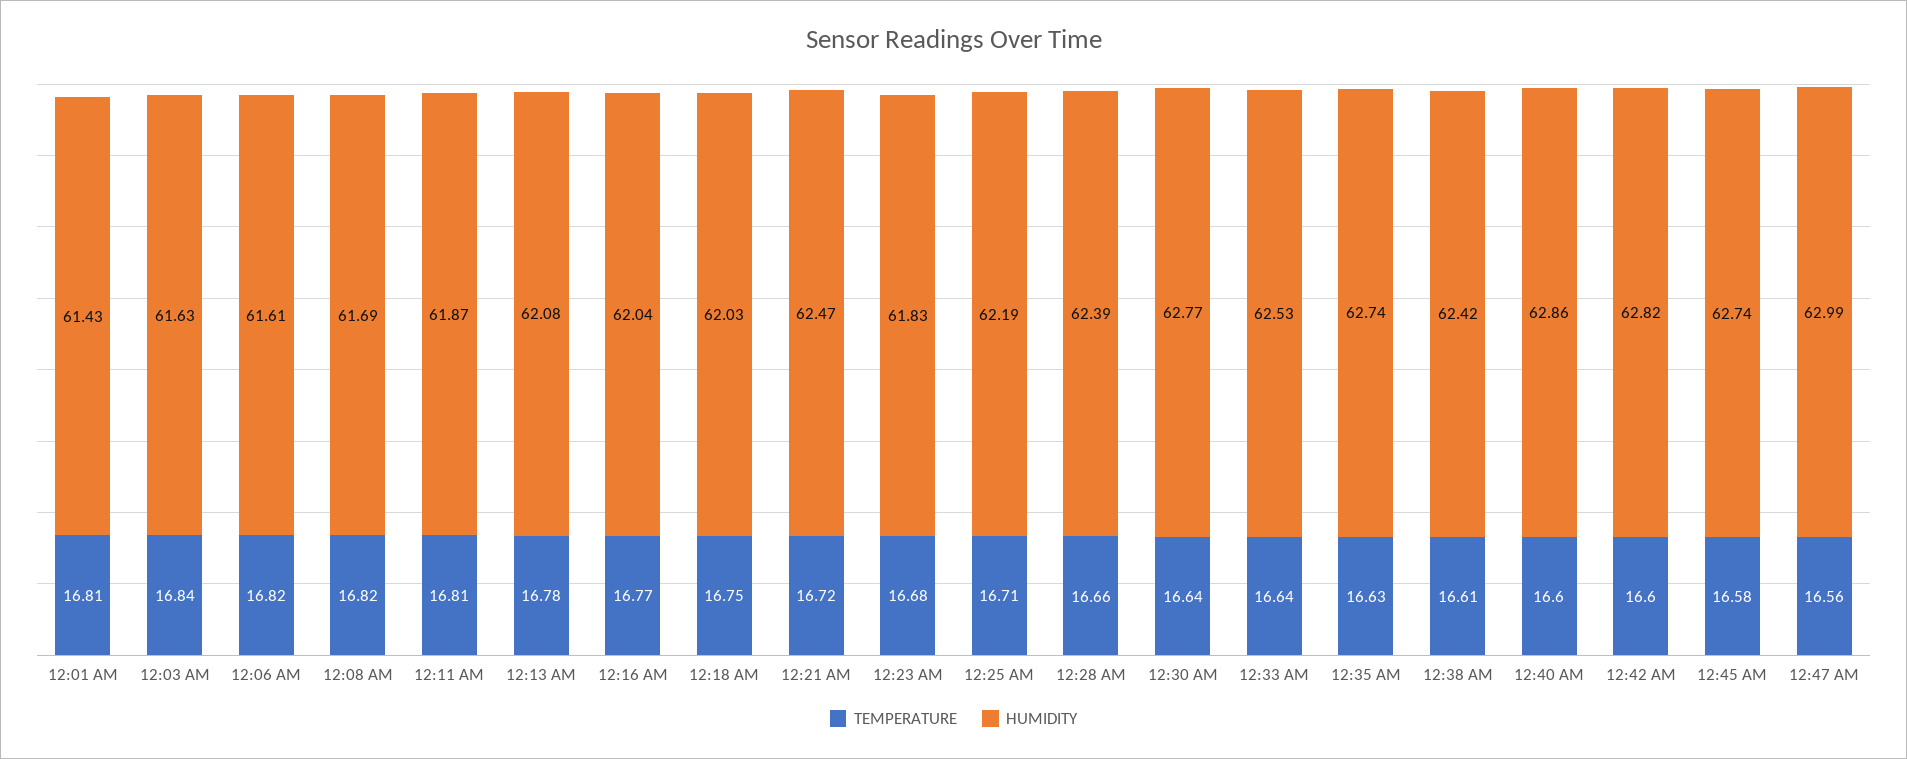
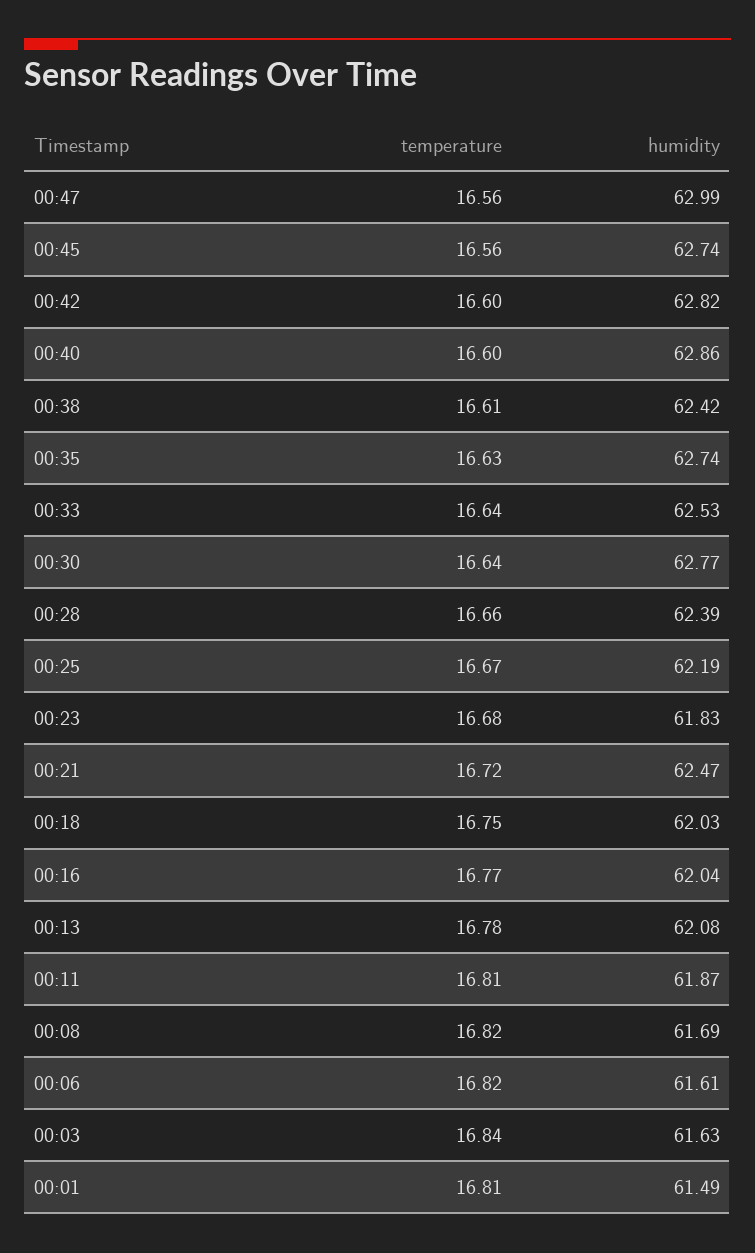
  {
    "TEMPERATURE": {
      "12:01 AM": 16.81,
      "12:03 AM": 16.84,
      "12:06 AM": 16.82,
      "12:08 AM": 16.82,
      "12:11 AM": 16.81,
      "12:13 AM": 16.78,
      "12:16 AM": 16.77,
      "12:18 AM": 16.75,
      "12:21 AM": 16.72,
      "12:23 AM": 16.68,
-     "12:25 AM": 16.71,
+     "12:25 AM": 16.67,
      "12:28 AM": 16.66,
      "12:30 AM": 16.64,
      "12:33 AM": 16.64,
      "12:35 AM": 16.63,
      "12:38 AM": 16.61,
      "12:40 AM": 16.6,
      "12:42 AM": 16.6,
-     "12:45 AM": 16.58,
+     "12:45 AM": 16.56,
      "12:47 AM": 16.56
    },
    "HUMIDITY": {
-     "12:01 AM": 61.43,
+     "12:01 AM": 61.49,
      "12:03 AM": 61.63,
      "12:06 AM": 61.61,
      "12:08 AM": 61.69,
      "12:11 AM": 61.87,
      "12:13 AM": 62.08,
      "12:16 AM": 62.04,
      "12:18 AM": 62.03,
      "12:21 AM": 62.47,
      "12:23 AM": 61.83,
      "12:25 AM": 62.19,
      "12:28 AM": 62.39,
      "12:30 AM": 62.77,
      "12:33 AM": 62.53,
      "12:35 AM": 62.74,
      "12:38 AM": 62.42,
      "12:40 AM": 62.86,
      "12:42 AM": 62.82,
      "12:45 AM": 62.74,
      "12:47 AM": 62.99
    }
  }

